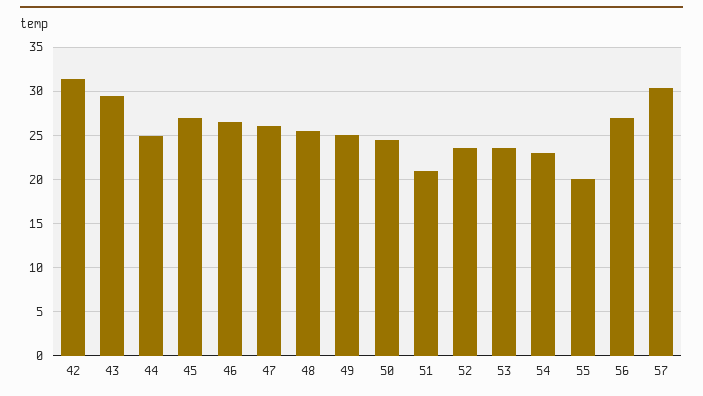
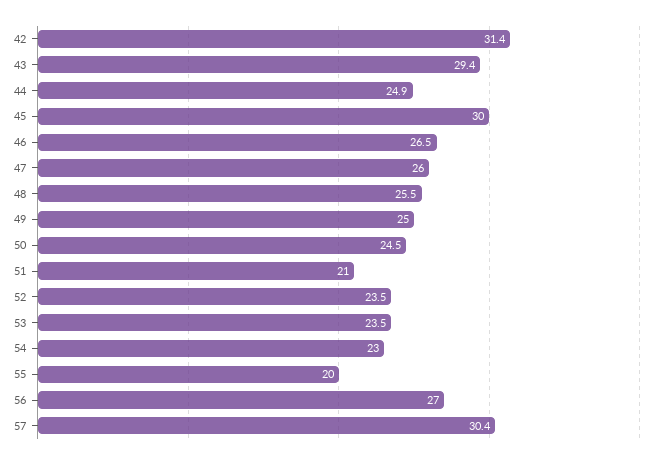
  {
    "42": 31.4,
    "43": 29.4,
    "44": 24.9,
-   "45": 27,
+   "45": 30,
    "46": 26.5,
    "47": 26,
    "48": 25.5,
    "49": 25,
    "50": 24.5,
    "51": 21,
    "52": 23.5,
    "53": 23.5,
    "54": 23,
    "55": 20,
    "56": 27,
    "57": 30.4
  }

